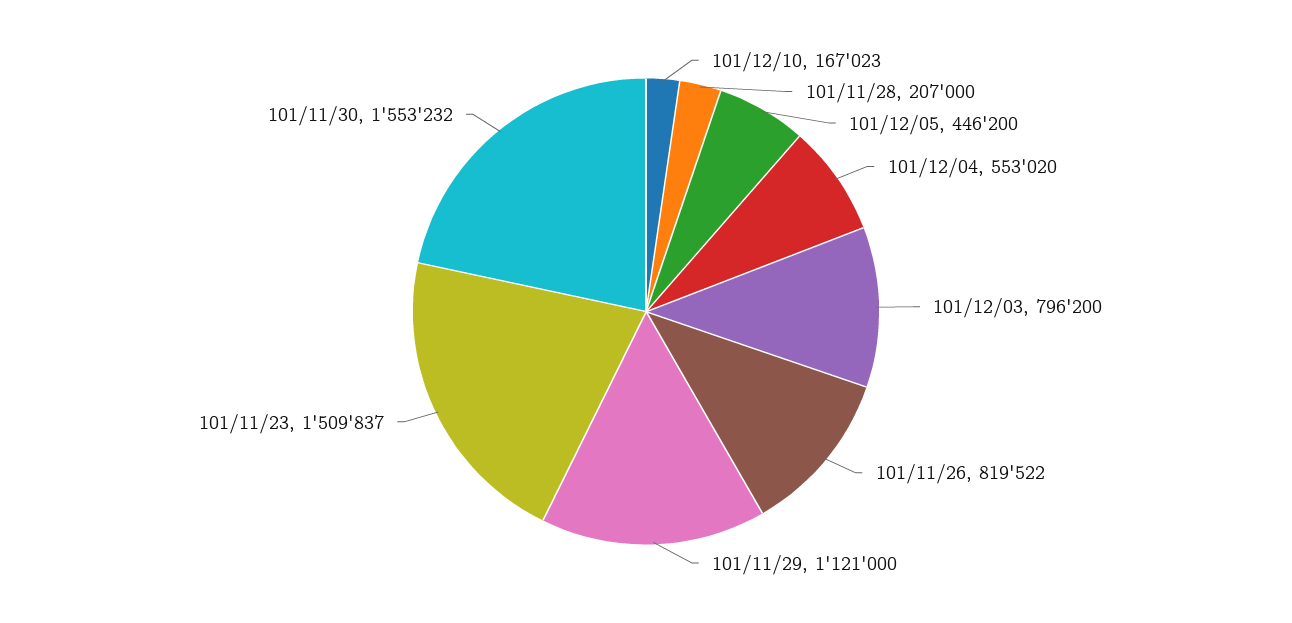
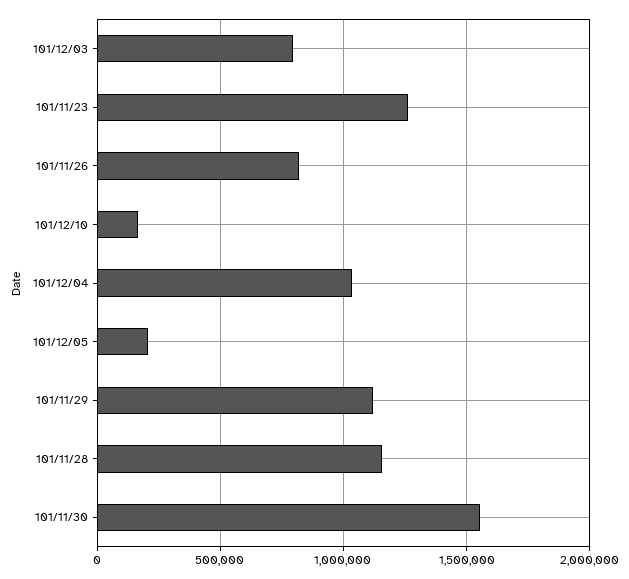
  {
    "101/12/10": 167023,
-   "101/11/28": 207000,
+   "101/11/28": 1150000,
-   "101/12/05": 446200,
+   "101/12/05": 200000,
-   "101/12/04": 553020,
+   "101/12/04": 1050000,
    "101/12/03": 796200,
    "101/11/26": 819522,
    "101/11/29": 1121000,
-   "101/11/23": 1509837,
+   "101/11/23": 1250000,
    "101/11/30": 1553232
  }

